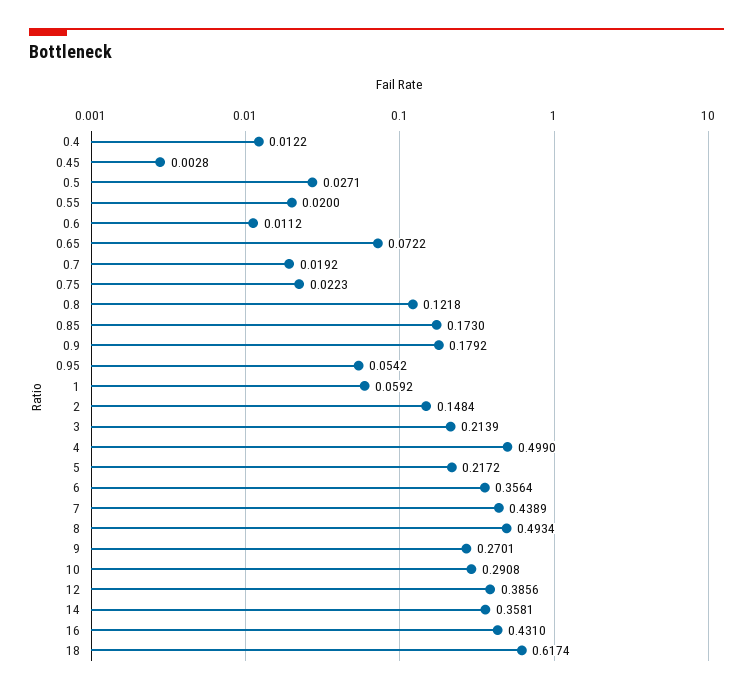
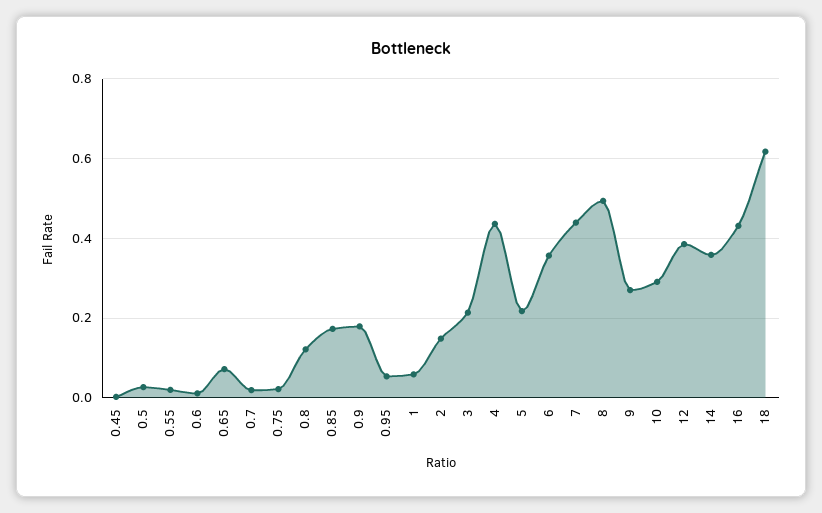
  {
-   "0.4": 0.0122,
    "0.45": 0.0028,
    "0.5": 0.0271,
    "0.55": 0.02,
    "0.6": 0.0112,
    "0.65": 0.0722,
    "0.7": 0.0192,
    "0.75": 0.0223,
    "0.8": 0.1218,
    "0.85": 0.173,
    "0.9": 0.1792,
    "0.95": 0.0542,
    "1": 0.0592,
    "2": 0.1484,
    "3": 0.2139,
-   "4": 0.499,
+   "4": 0.44,
    "5": 0.2172,
    "6": 0.3564,
    "7": 0.4389,
    "8": 0.4934,
    "9": 0.2701,
    "10": 0.2908,
    "12": 0.3856,
    "14": 0.3581,
    "16": 0.431,
    "18": 0.6174
  }

